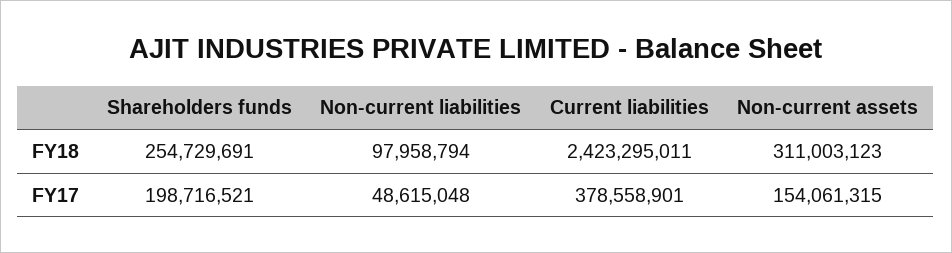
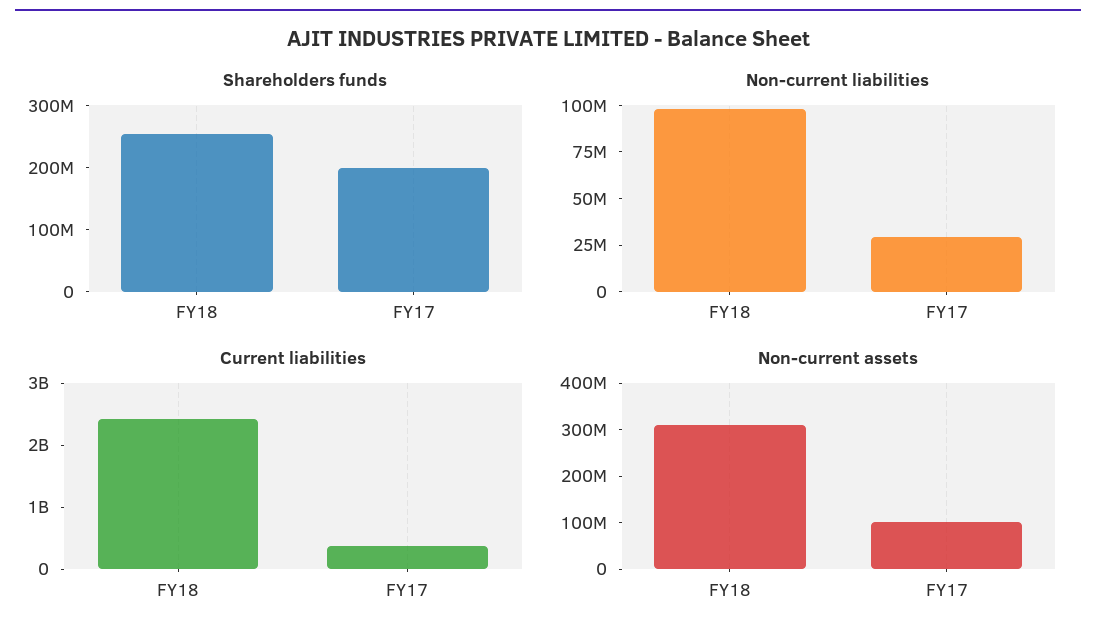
  {
    "Shareholders funds": {
      "FY18": 254729691,
      "FY17": 198716521
    },
    "Non-current liabilities": {
      "FY18": 97958794,
-     "FY17": 48615048
+     "FY17": 30000000
    },
    "Current liabilities": {
      "FY18": 2423295011,
      "FY17": 378558901
    },
    "Non-current assets": {
      "FY18": 311003123,
-     "FY17": 154061315
+     "FY17": 100000000
    }
  }

